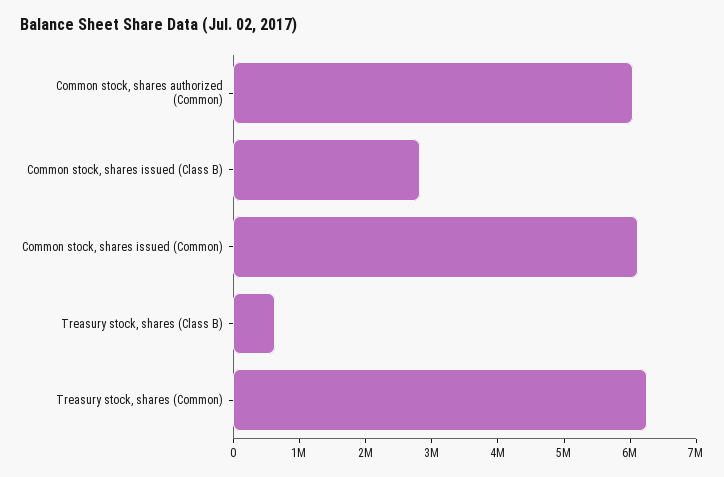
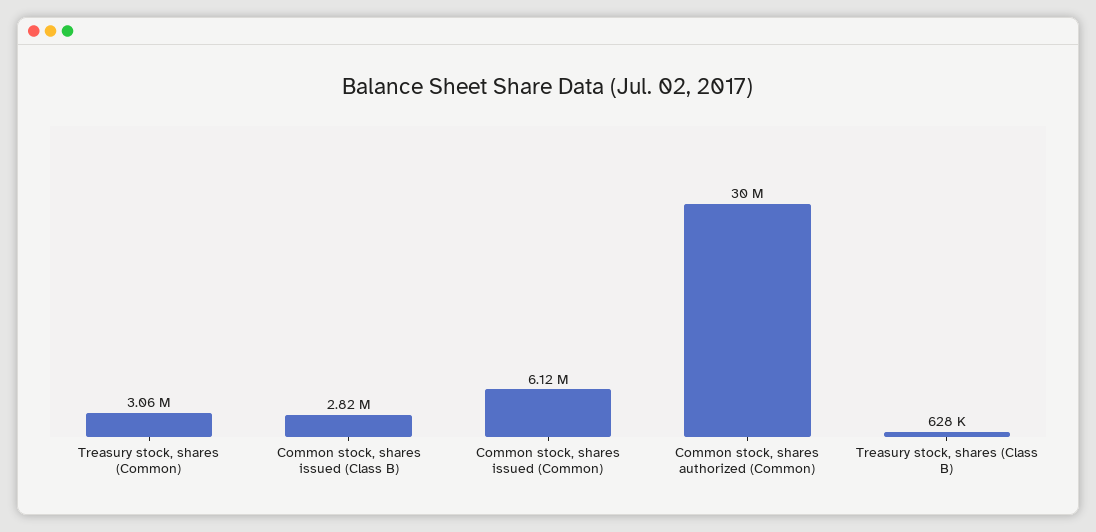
  {
-   "Common stock, shares authorized (Common)": 6000000,
+   "Common stock, shares authorized (Common)": 30000000,
    "Common stock, shares issued (Class B)": 2820000,
    "Common stock, shares issued (Common)": 6120000,
    "Treasury stock, shares (Class B)": 628000,
-   "Treasury stock, shares (Common)": 6200000
+   "Treasury stock, shares (Common)": 3060000
  }

